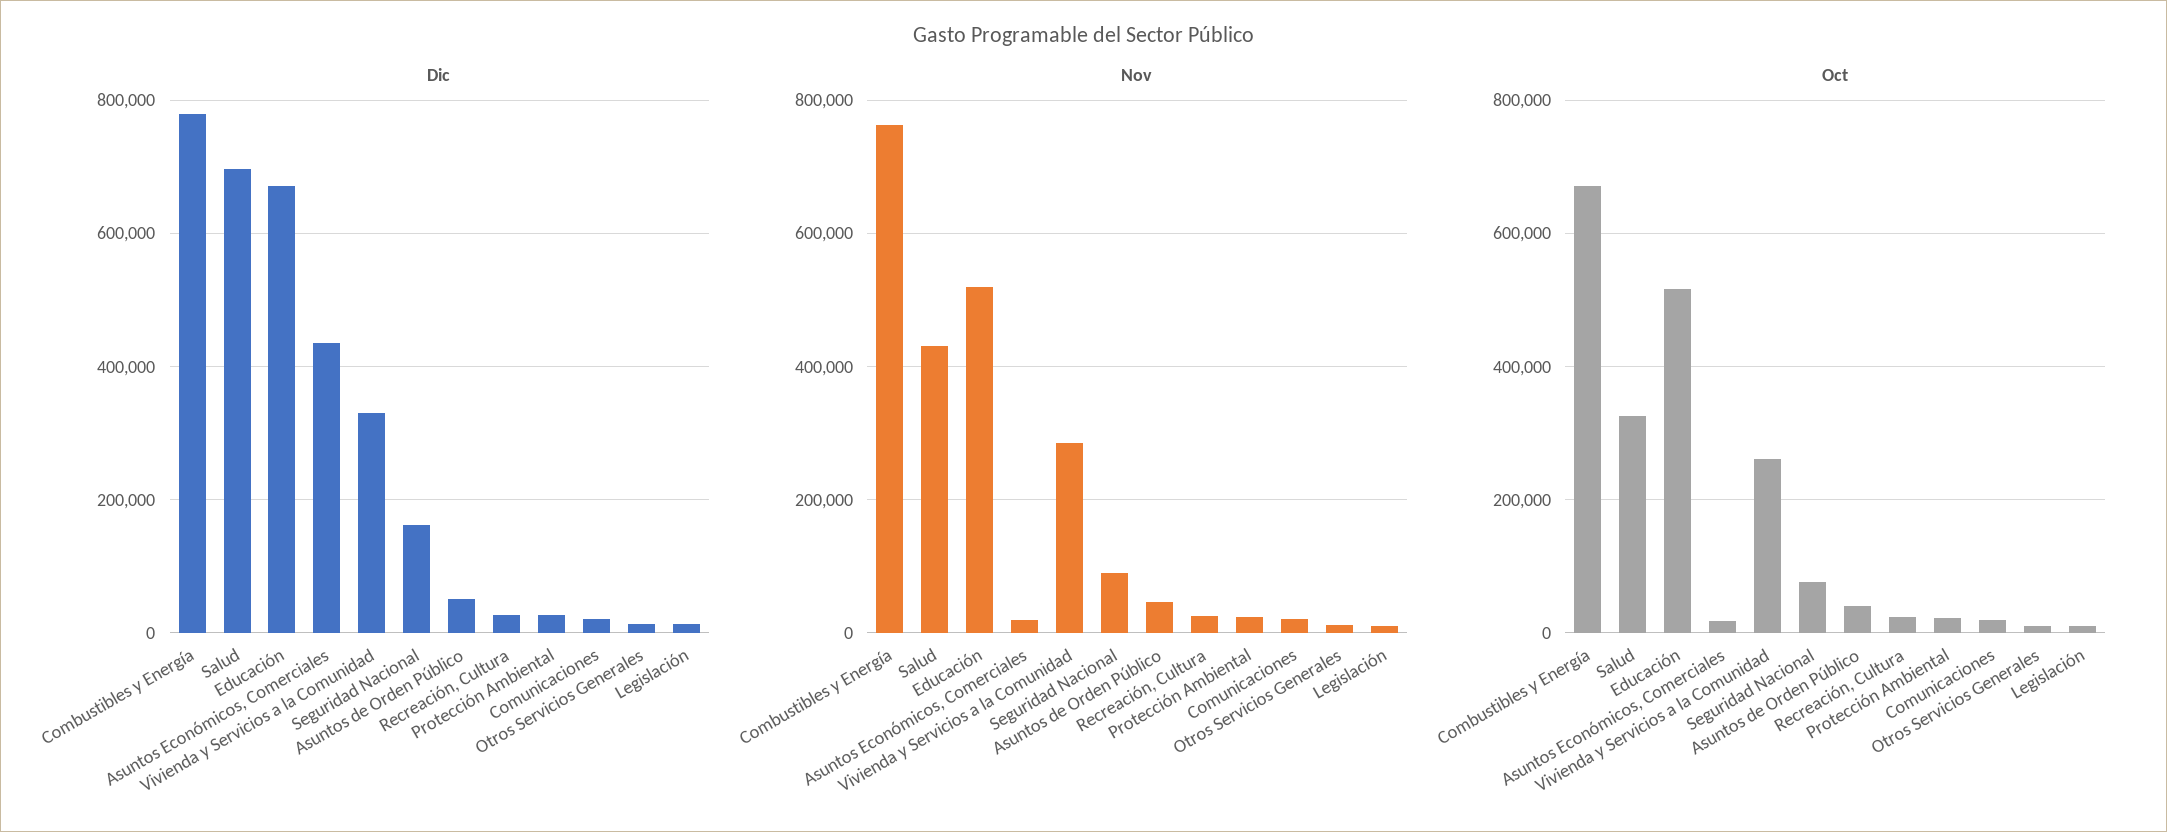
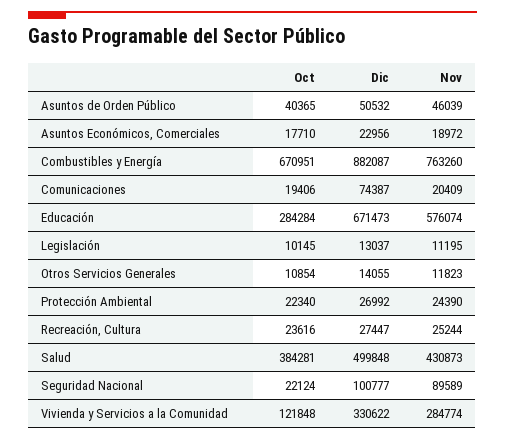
  {
    "Dic": {
-     "Combustibles y Energía": 780000,
+     "Combustibles y Energía": 882087,
-     "Salud": 700000,
+     "Salud": 499848,
      "Educación": 671473,
-     "Asuntos Económicos, Comerciales": 440000,
+     "Asuntos Económicos, Comerciales": 22956,
      "Vivienda y Servicios a la Comunidad": 330622,
-     "Seguridad Nacional": 160000,
+     "Seguridad Nacional": 100777,
      "Asuntos de Orden Público": 50532,
      "Recreación, Cultura": 27447,
      "Protección Ambiental": 26992,
-     "Comunicaciones": 20000,
+     "Comunicaciones": 74387,
      "Otros Servicios Generales": 14055,
      "Legislación": 13037
    },
    "Nov": {
      "Combustibles y Energía": 763260,
      "Salud": 430873,
-     "Educación": 520000,
+     "Educación": 576074,
      "Asuntos Económicos, Comerciales": 18972,
      "Vivienda y Servicios a la Comunidad": 284774,
      "Seguridad Nacional": 89589,
      "Asuntos de Orden Público": 46039,
      "Recreación, Cultura": 25244,
      "Protección Ambiental": 24390,
      "Comunicaciones": 20409,
      "Otros Servicios Generales": 11823,
      "Legislación": 11195
    },
    "Oct": {
      "Combustibles y Energía": 670951,
-     "Salud": 320000,
+     "Salud": 384281,
-     "Educación": 520000,
+     "Educación": 284284,
      "Asuntos Económicos, Comerciales": 17710,
-     "Vivienda y Servicios a la Comunidad": 260000,
+     "Vivienda y Servicios a la Comunidad": 121848,
-     "Seguridad Nacional": 80000,
+     "Seguridad Nacional": 22124,
      "Asuntos de Orden Público": 40365,
      "Recreación, Cultura": 23616,
      "Protección Ambiental": 22340,
      "Comunicaciones": 19406,
      "Otros Servicios Generales": 10854,
      "Legislación": 10145
    }
  }

